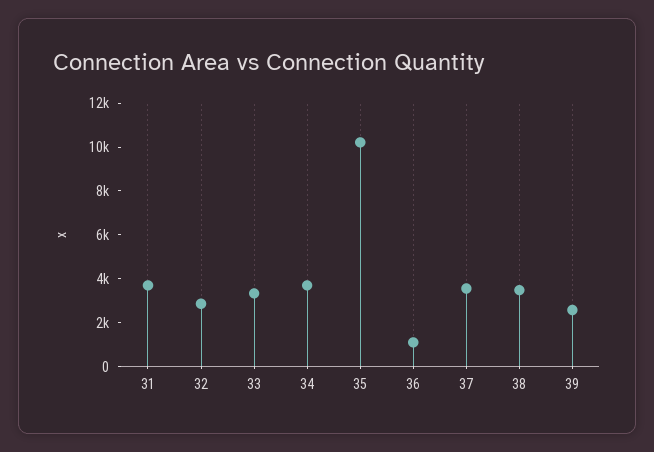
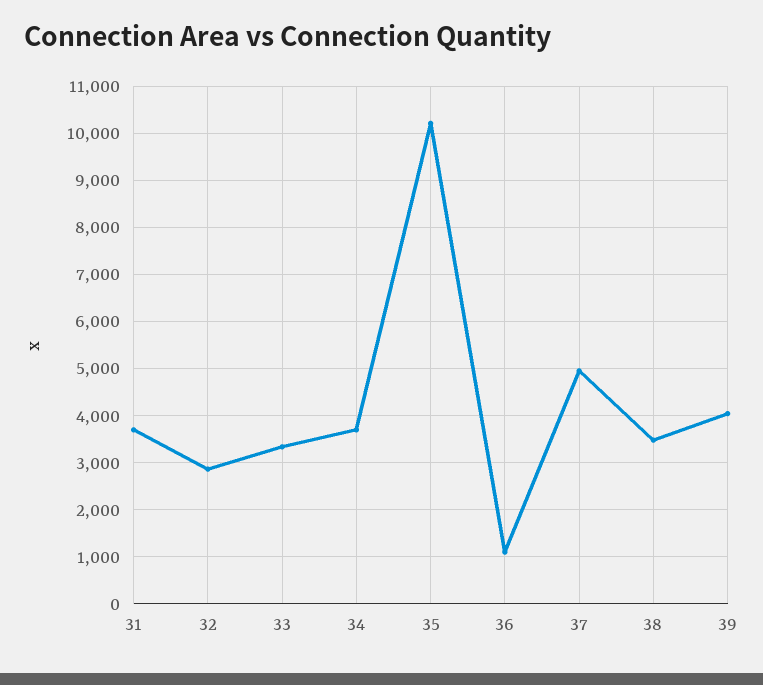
  {
    "31": 3600,
    "32": 2800,
    "33": 3400,
    "34": 3600,
    "35": 10200,
    "36": 1200,
-   "37": 3500,
+   "37": 5000,
    "38": 3400,
-   "39": 2500
+   "39": 4000
  }

